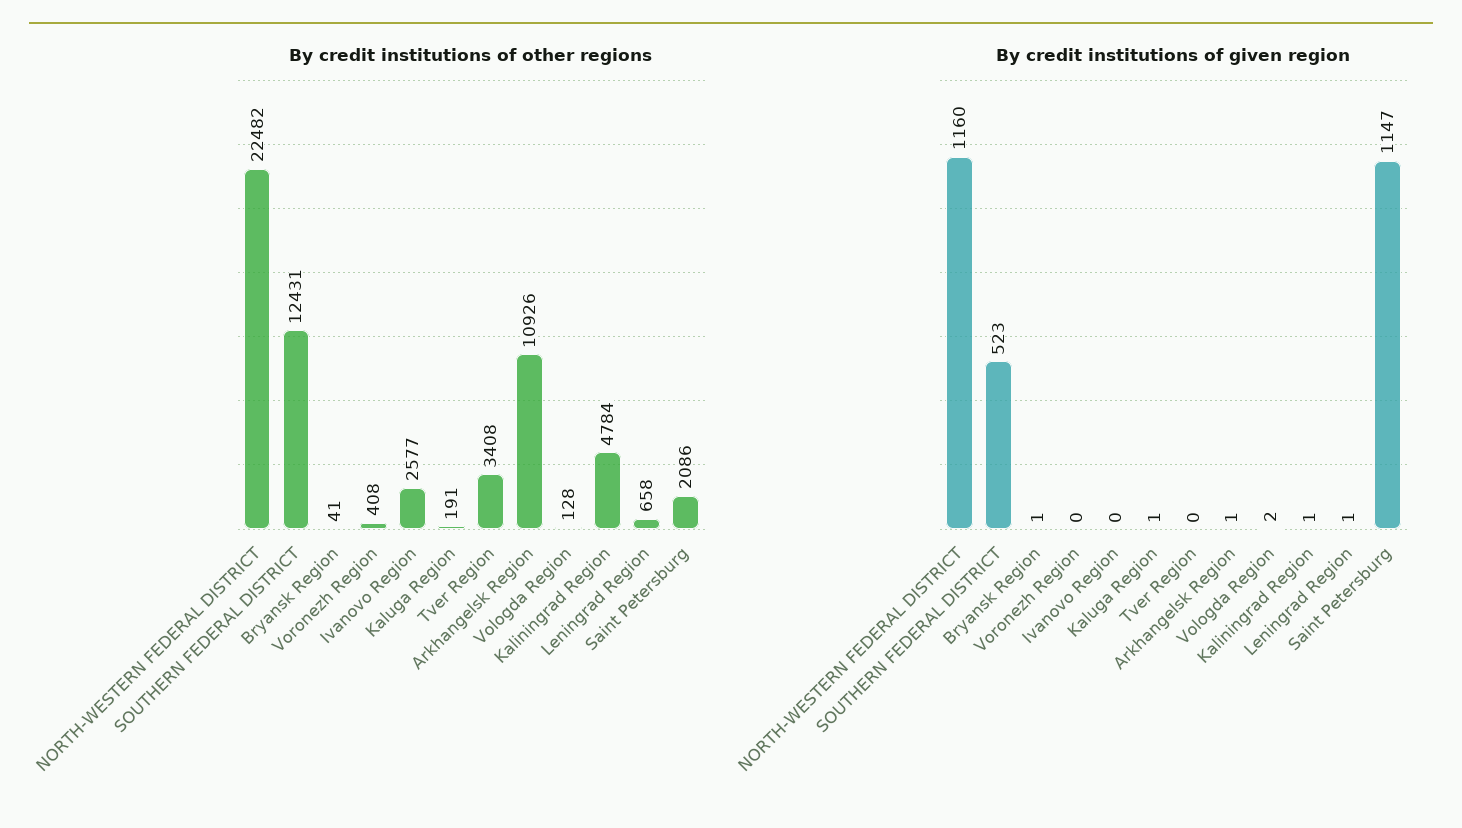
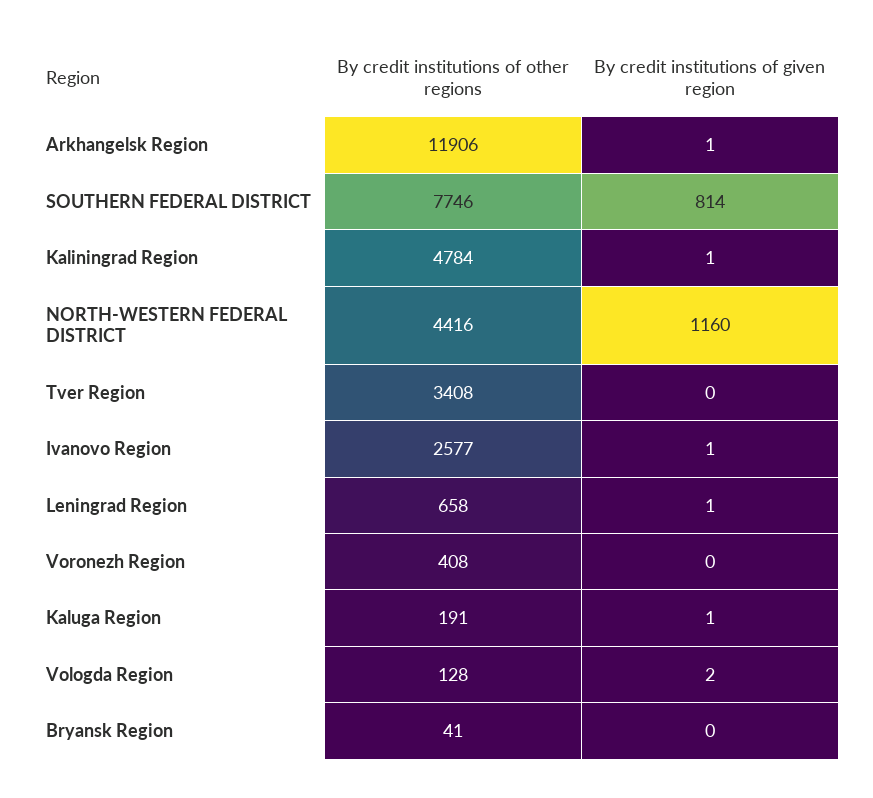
  {
    "By credit institutions of other regions": {
-     "NORTH-WESTERN FEDERAL DISTRICT": 22482,
+     "NORTH-WESTERN FEDERAL DISTRICT": 4416,
-     "SOUTHERN FEDERAL DISTRICT": 12431,
+     "SOUTHERN FEDERAL DISTRICT": 7746,
      "Bryansk Region": 41,
      "Voronezh Region": 408,
      "Ivanovo Region": 2577,
      "Kaluga Region": 191,
      "Tver Region": 3408,
-     "Arkhangelsk Region": 10926,
+     "Arkhangelsk Region": 11906,
      "Vologda Region": 128,
      "Kaliningrad Region": 4784,
-     "Leningrad Region": 658,
+     "Leningrad Region": 658
-     "Saint Petersburg": 2086
    },
    "By credit institutions of given region": {
      "NORTH-WESTERN FEDERAL DISTRICT": 1160,
-     "SOUTHERN FEDERAL DISTRICT": 523,
+     "SOUTHERN FEDERAL DISTRICT": 814,
-     "Bryansk Region": 1,
+     "Bryansk Region": 0,
      "Voronezh Region": 0,
-     "Ivanovo Region": 0,
+     "Ivanovo Region": 1,
      "Kaluga Region": 1,
      "Tver Region": 0,
      "Arkhangelsk Region": 1,
      "Vologda Region": 2,
      "Kaliningrad Region": 1,
-     "Leningrad Region": 1,
+     "Leningrad Region": 1
-     "Saint Petersburg": 1147
    }
  }

